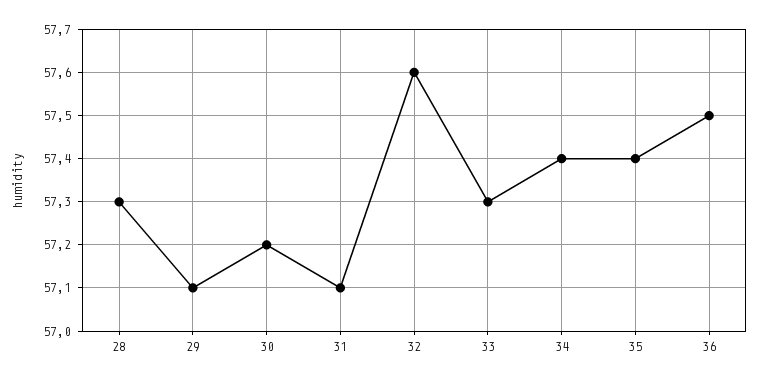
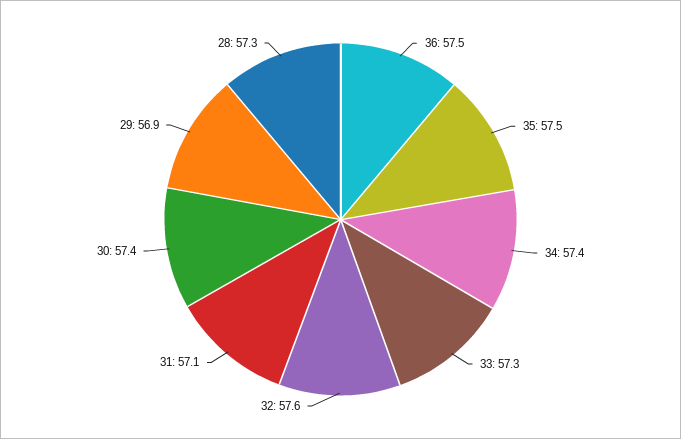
  {
    "28": 57.3,
-   "29": 57.1,
+   "29": 56.9,
-   "30": 57.2,
+   "30": 57.4,
    "31": 57.1,
    "32": 57.6,
    "33": 57.3,
    "34": 57.4,
-   "35": 57.4,
+   "35": 57.5,
    "36": 57.5
  }

